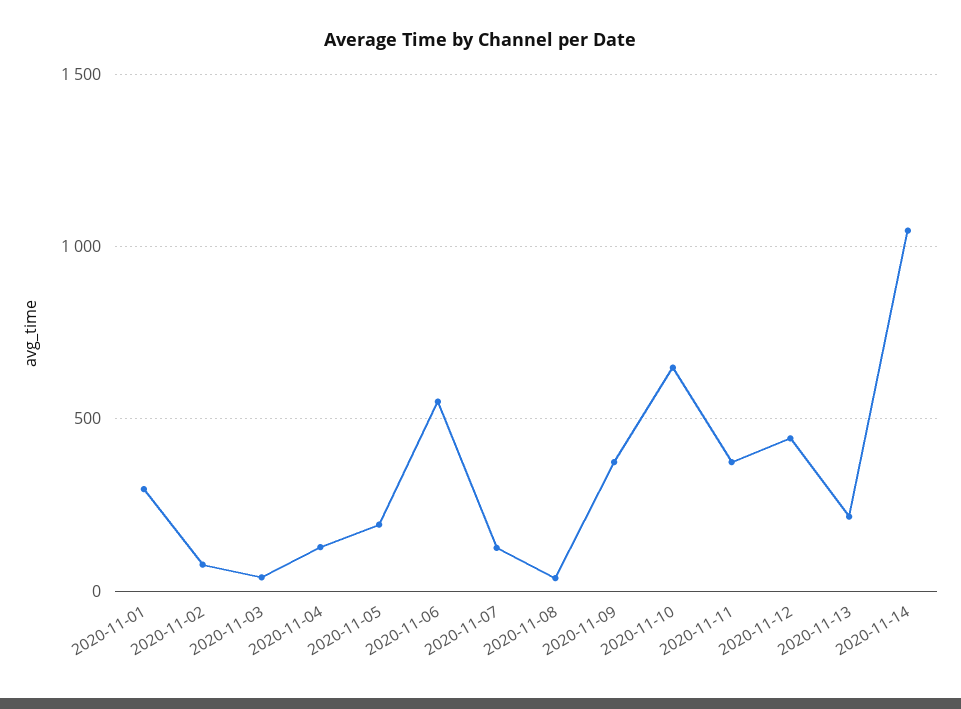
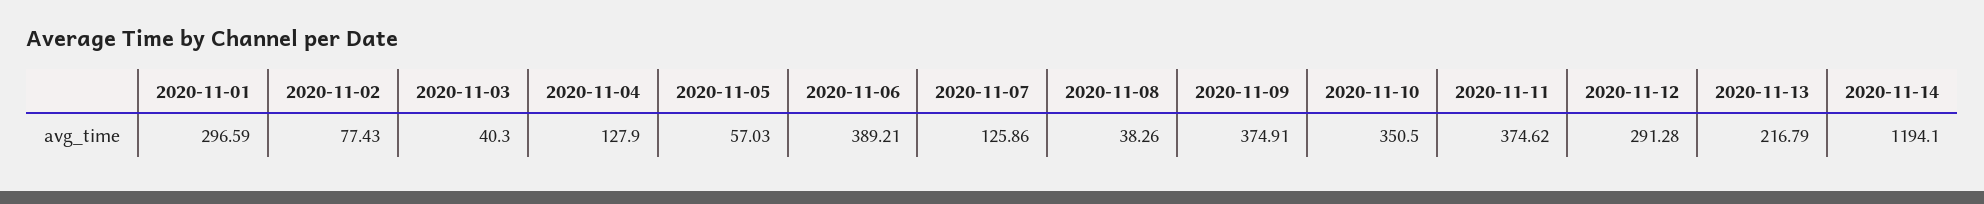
  {
    "2020-11-01": 296.59,
    "2020-11-02": 77.43,
    "2020-11-03": 40.3,
    "2020-11-04": 127.9,
-   "2020-11-05": 200,
+   "2020-11-05": 57.03,
-   "2020-11-06": 550,
+   "2020-11-06": 389.21,
    "2020-11-07": 125.86,
    "2020-11-08": 38.26,
    "2020-11-09": 374.91,
-   "2020-11-10": 650,
+   "2020-11-10": 350.5,
    "2020-11-11": 374.62,
-   "2020-11-12": 450,
+   "2020-11-12": 291.28,
    "2020-11-13": 216.79,
-   "2020-11-14": 1050
+   "2020-11-14": 1194.1
  }

